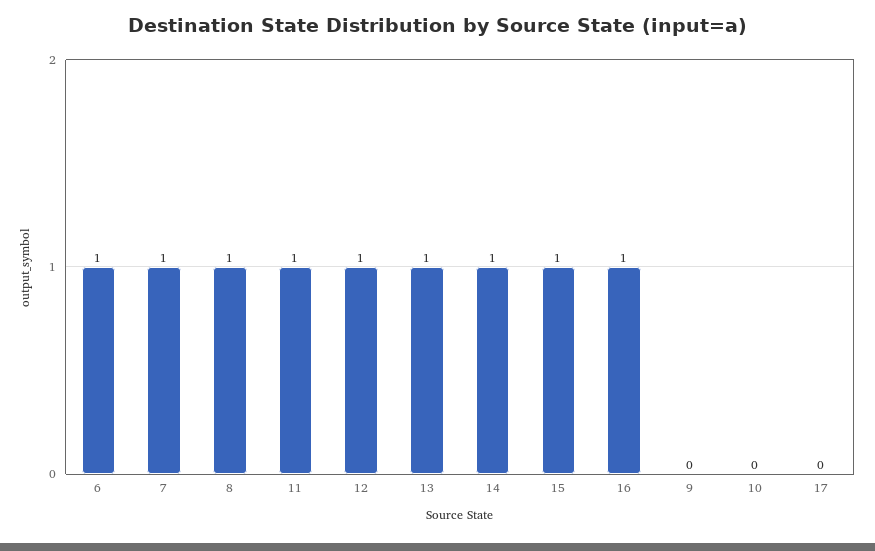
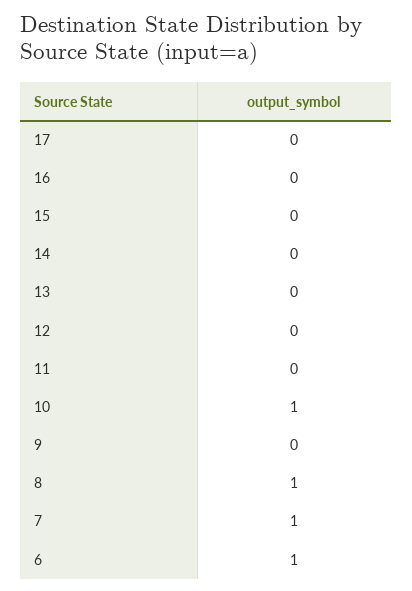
  {
    "6": 1,
    "7": 1,
    "8": 1,
-   "11": 1,
+   "11": 0,
-   "12": 1,
+   "12": 0,
-   "13": 1,
+   "13": 0,
-   "14": 1,
+   "14": 0,
-   "15": 1,
+   "15": 0,
-   "16": 1,
+   "16": 0,
    "9": 0,
-   "10": 0,
+   "10": 1,
    "17": 0
  }

